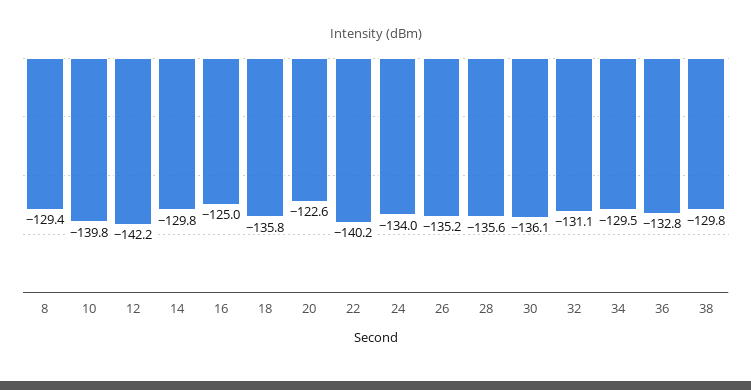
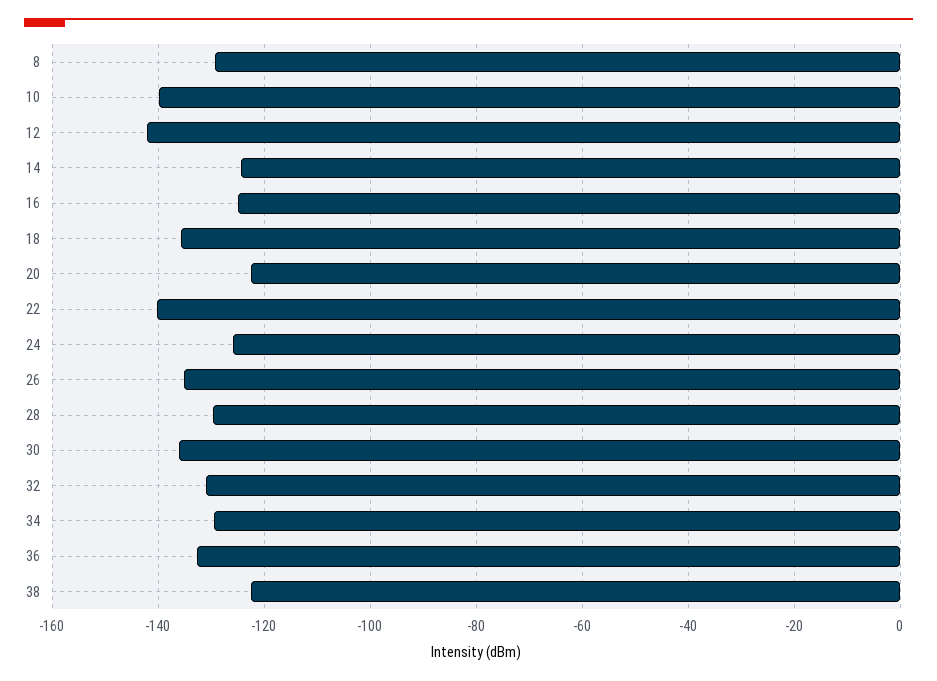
  {
    "8": -129.4,
    "10": -139.8,
    "12": -142.2,
-   "14": -129.8,
+   "14": -124,
    "16": -125,
    "18": -135.8,
    "20": -122.6,
    "22": -140.2,
-   "24": -134,
+   "24": -126,
    "26": -135.2,
-   "28": -135.6,
+   "28": -130,
    "30": -136.1,
    "32": -131.1,
    "34": -129.5,
    "36": -132.8,
-   "38": -129.8
+   "38": -122
  }

